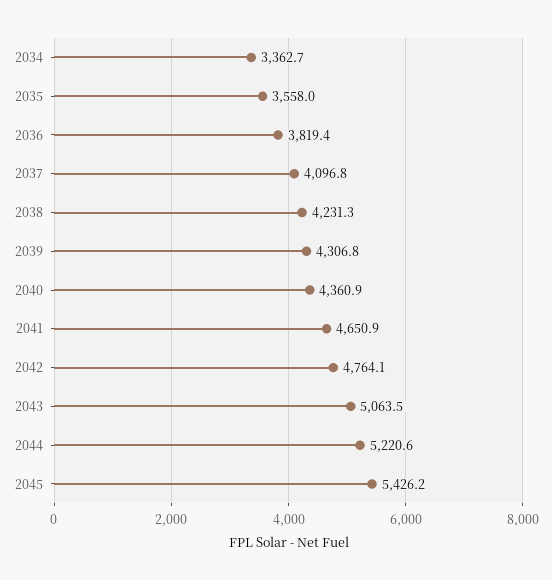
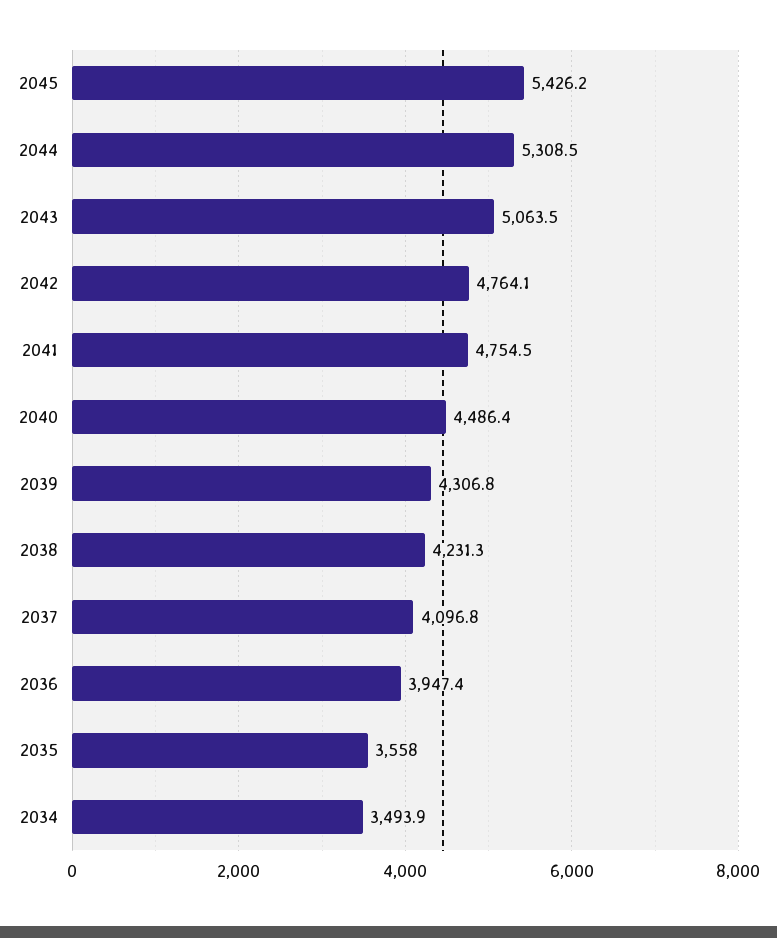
  {
-   "2034": 3362.7,
+   "2034": 3493.9,
    "2035": 3558,
-   "2036": 3819.4,
+   "2036": 3947.4,
    "2037": 4096.8,
    "2038": 4231.3,
    "2039": 4306.8,
-   "2040": 4360.9,
+   "2040": 4486.4,
-   "2041": 4650.9,
+   "2041": 4754.5,
    "2042": 4764.1,
    "2043": 5063.5,
-   "2044": 5220.6,
+   "2044": 5308.5,
    "2045": 5426.2
  }

